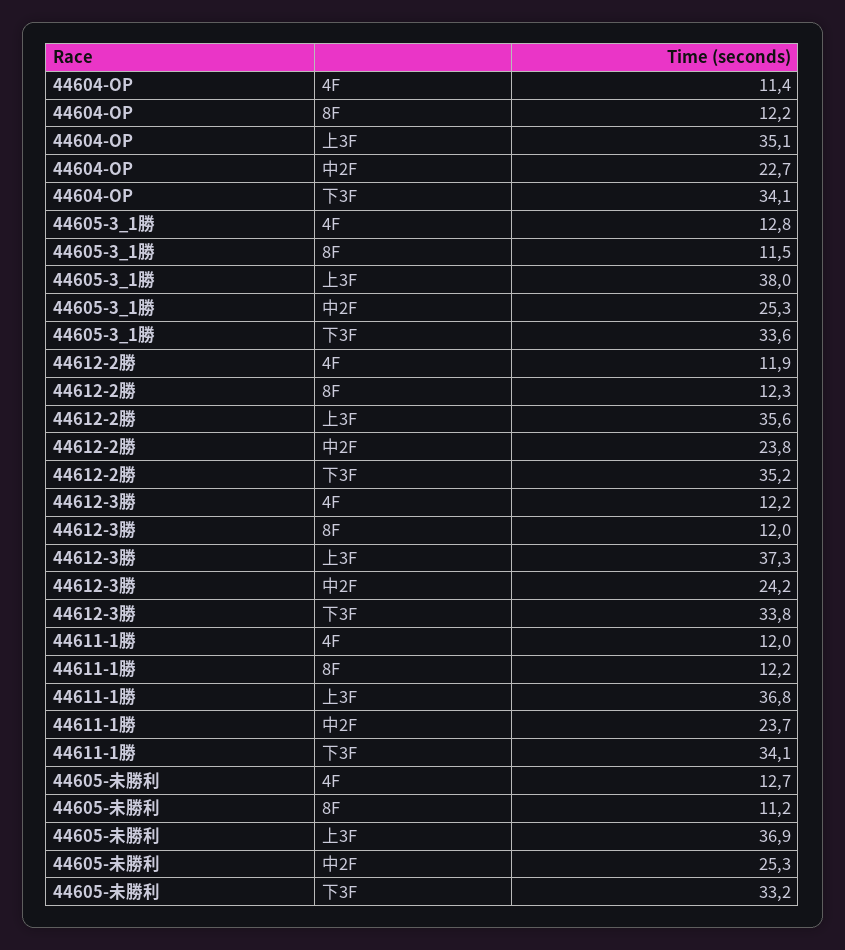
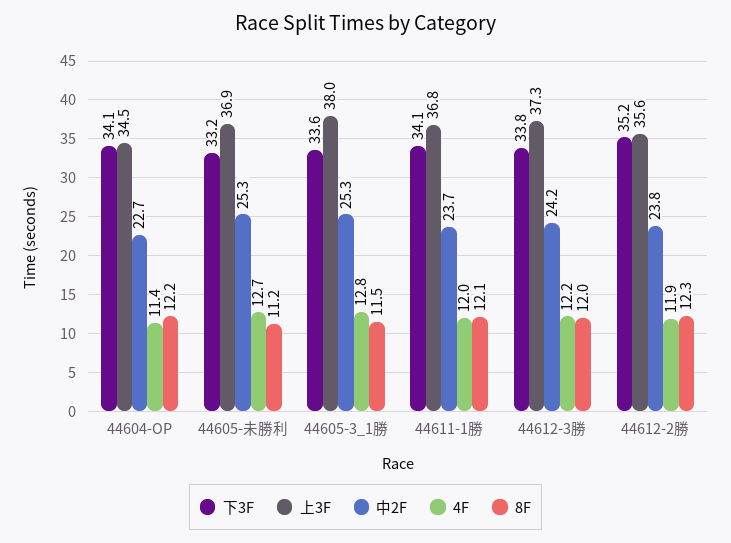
  {
    "4F": {
      "44604-OP": 11.4,
      "44605-3_1勝": 12.8,
      "44612-2勝": 11.9,
      "44612-3勝": 12.2,
      "44611-1勝": 12,
      "44605-未勝利": 12.7
    },
    "8F": {
      "44604-OP": 12.2,
      "44605-3_1勝": 11.5,
      "44612-2勝": 12.3,
      "44612-3勝": 12,
-     "44611-1勝": 12.2,
+     "44611-1勝": 12.1,
      "44605-未勝利": 11.2
    },
    "上3F": {
-     "44604-OP": 35.1,
+     "44604-OP": 34.5,
      "44605-3_1勝": 38,
      "44612-2勝": 35.6,
      "44612-3勝": 37.3,
      "44611-1勝": 36.8,
      "44605-未勝利": 36.9
    },
    "中2F": {
      "44604-OP": 22.7,
      "44605-3_1勝": 25.3,
      "44612-2勝": 23.8,
      "44612-3勝": 24.2,
      "44611-1勝": 23.7,
      "44605-未勝利": 25.3
    },
    "下3F": {
      "44604-OP": 34.1,
      "44605-3_1勝": 33.6,
      "44612-2勝": 35.2,
      "44612-3勝": 33.8,
      "44611-1勝": 34.1,
      "44605-未勝利": 33.2
    }
  }

